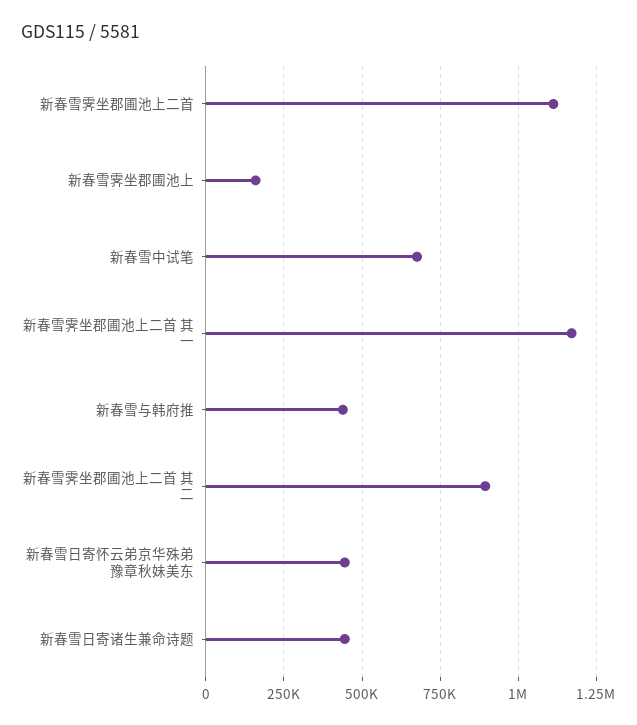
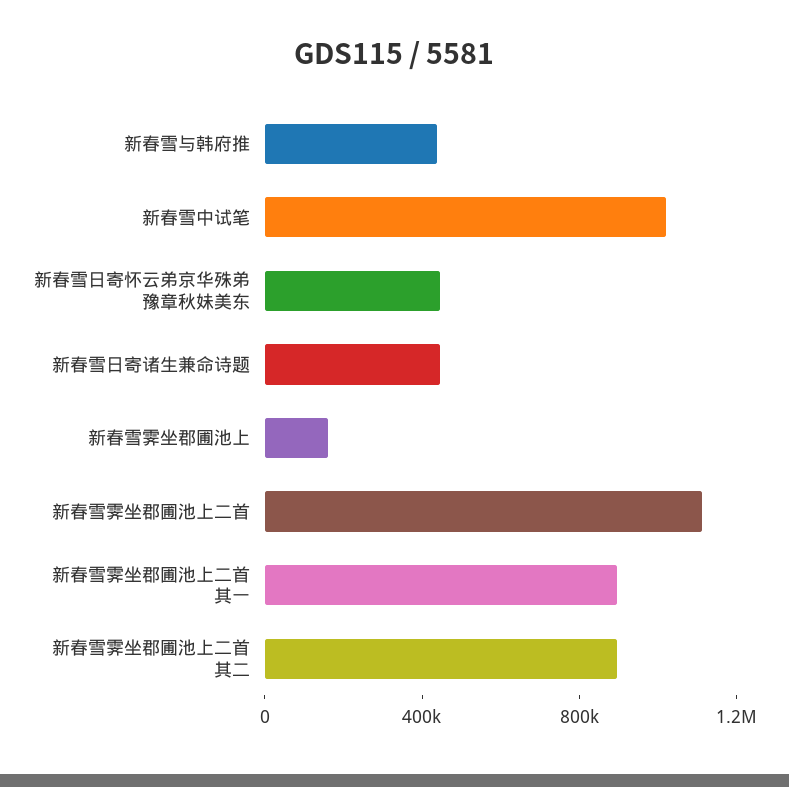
  {
    "新春雪霁坐郡圃池上二首": 1100000,
    "新春雪霁坐郡圃池上": 150000,
-   "新春雪中试笔": 675000,
+   "新春雪中试笔": 1000000,
-   "新春雪霁坐郡圃池上二首 其一": 1175000,
+   "新春雪霁坐郡圃池上二首 其一": 900000,
    "新春雪与韩府推": 450000,
    "新春雪霁坐郡圃池上二首 其二": 900000,
    "新春雪日寄怀云弟京华殊弟豫章秋妹美东": 450000,
    "新春雪日寄诸生兼命诗题": 450000
  }

